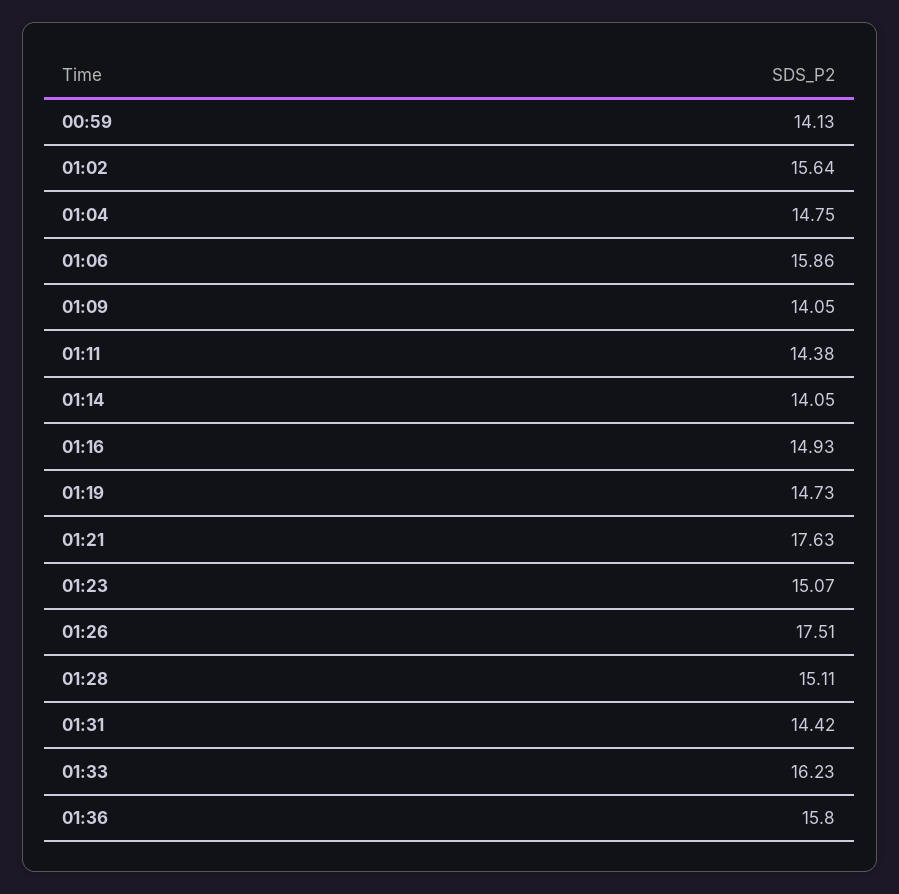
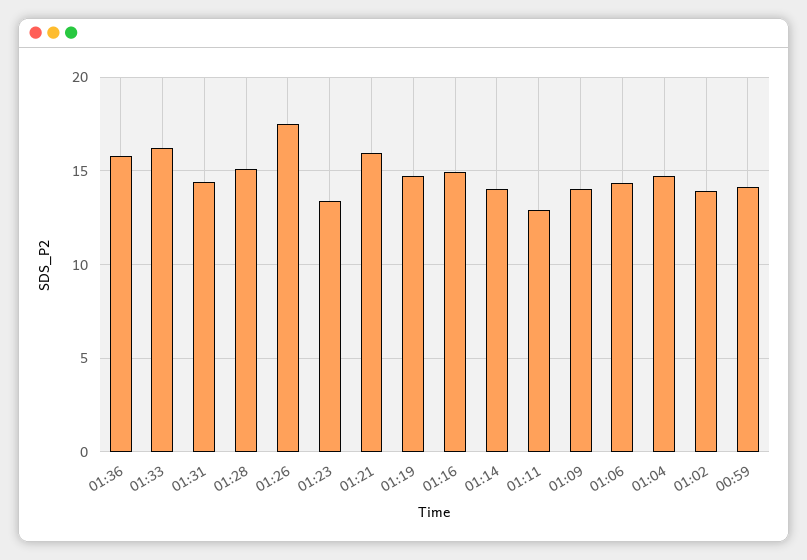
  {
    "00:59": 14.13,
-   "01:02": 15.64,
+   "01:02": 14,
    "01:04": 14.75,
-   "01:06": 15.86,
+   "01:06": 14.5,
    "01:09": 14.05,
-   "01:11": 14.38,
+   "01:11": 13,
    "01:14": 14.05,
    "01:16": 14.93,
    "01:19": 14.73,
-   "01:21": 17.63,
+   "01:21": 16,
-   "01:23": 15.07,
+   "01:23": 13.5,
    "01:26": 17.51,
    "01:28": 15.11,
    "01:31": 14.42,
    "01:33": 16.23,
    "01:36": 15.8
  }

